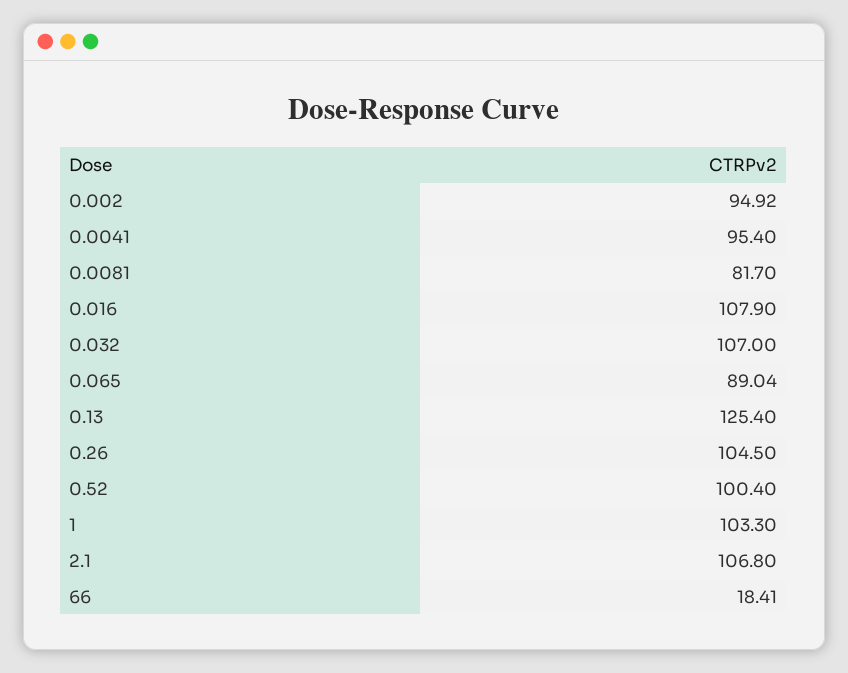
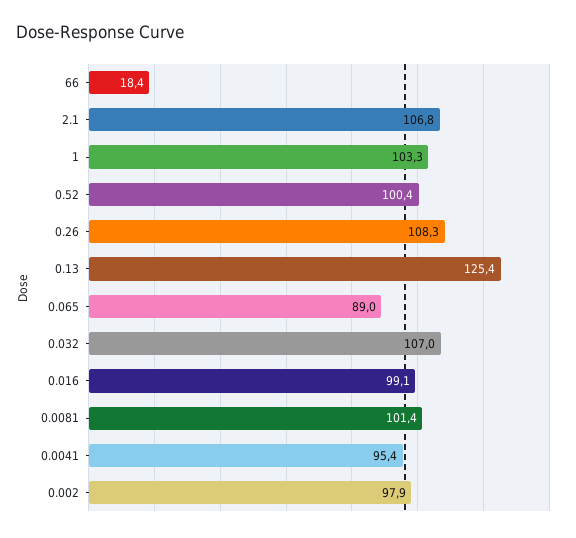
  {
-   "0.002": 94.92,
+   "0.002": 97.9,
    "0.0041": 95.4,
-   "0.0081": 81.7,
+   "0.0081": 101.4,
-   "0.016": 107.9,
+   "0.016": 99.1,
    "0.032": 107,
    "0.065": 89.04,
    "0.13": 125.4,
-   "0.26": 104.5,
+   "0.26": 108.3,
    "0.52": 100.4,
    "1": 103.3,
    "2.1": 106.8,
    "66": 18.41
  }

